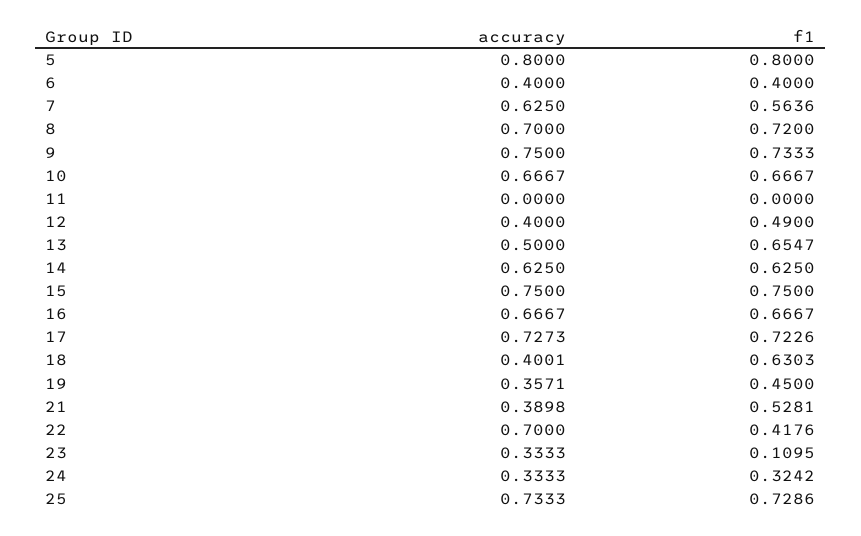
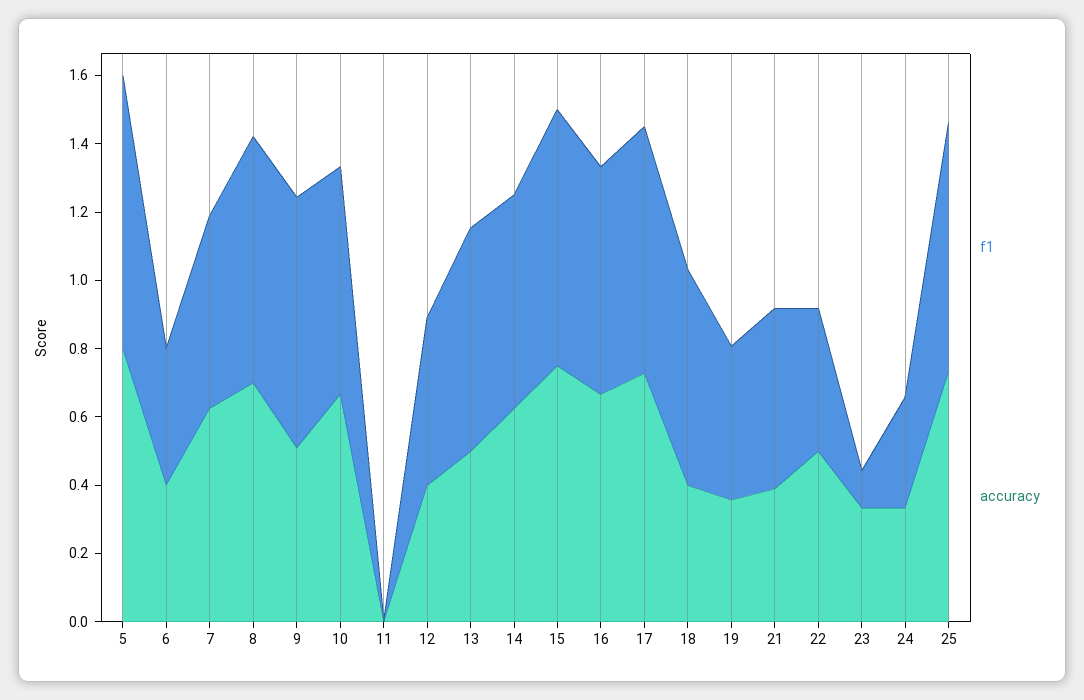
  {
    "accuracy": {
      "5": 0.8,
      "6": 0.4,
      "7": 0.625,
      "8": 0.7,
-     "9": 0.75,
+     "9": 0.5,
      "10": 0.6667,
      "11": 0,
      "12": 0.4,
      "13": 0.5,
      "14": 0.625,
      "15": 0.75,
      "16": 0.6667,
      "17": 0.7273,
      "18": 0.4001,
      "19": 0.3571,
      "21": 0.3898,
-     "22": 0.7,
+     "22": 0.5,
      "23": 0.3333,
      "24": 0.3333,
      "25": 0.7333
    },
    "f1": {
      "5": 0.8,
      "6": 0.4,
      "7": 0.5636,
      "8": 0.72,
      "9": 0.7333,
      "10": 0.6667,
      "11": 0,
      "12": 0.49,
      "13": 0.6547,
      "14": 0.625,
      "15": 0.75,
      "16": 0.6667,
      "17": 0.7226,
      "18": 0.6303,
      "19": 0.45,
      "21": 0.5281,
      "22": 0.4176,
      "23": 0.1095,
      "24": 0.3242,
      "25": 0.7286
    }
  }

